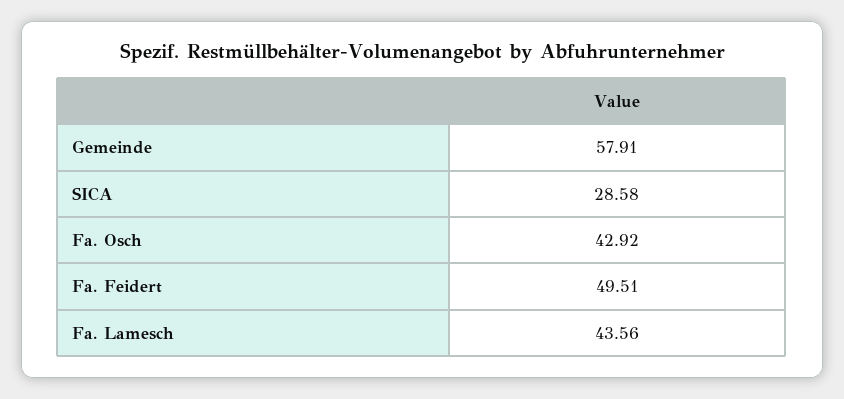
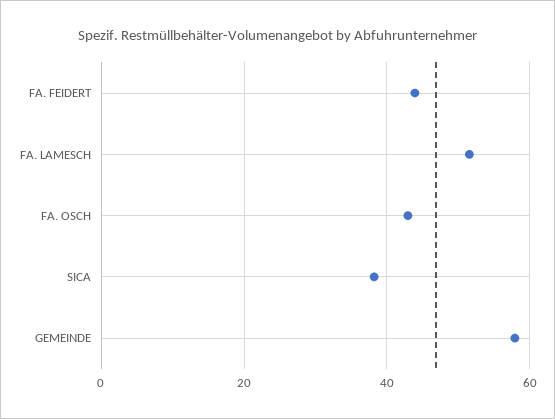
  {
    "Gemeinde": 57.91,
-   "SICA": 28.58,
+   "SICA": 38,
    "Fa. Osch": 42.92,
-   "Fa. Feidert": 49.51,
+   "Fa. Feidert": 44,
-   "Fa. Lamesch": 43.56
+   "Fa. Lamesch": 52
  }

